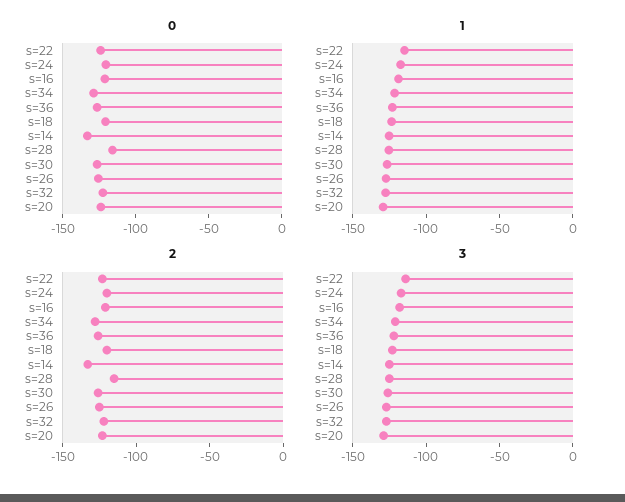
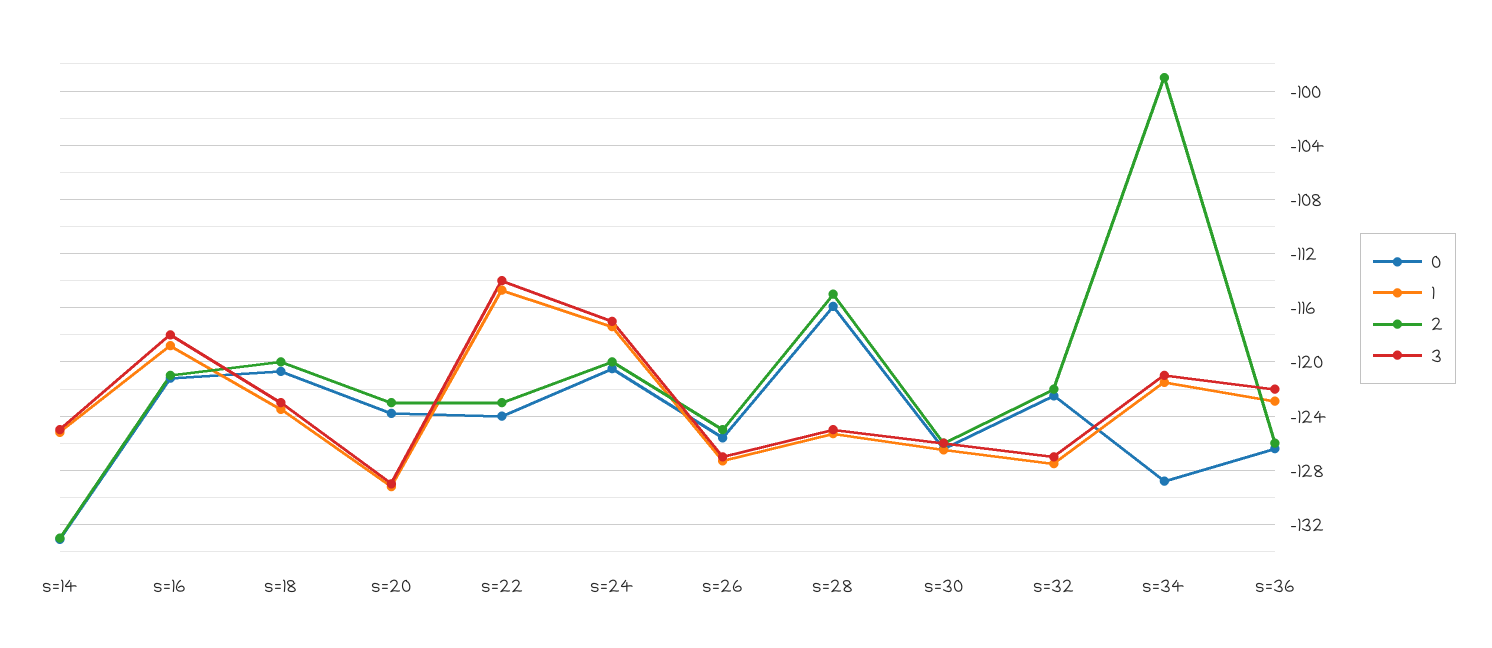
  {
    "0": {
      "s=22": -124,
      "s=24": -120.5,
      "s=16": -121,
      "s=34": -129,
      "s=36": -126.5,
      "s=18": -120.5,
      "s=14": -133,
      "s=28": -116,
      "s=30": -126.5,
      "s=26": -125.5,
      "s=32": -122.5,
      "s=20": -124
    },
    "1": {
      "s=22": -114.5,
      "s=24": -117.5,
      "s=16": -119,
      "s=34": -121.5,
      "s=36": -123,
      "s=18": -123.5,
      "s=14": -125,
      "s=28": -125.5,
      "s=30": -126.5,
      "s=26": -127.5,
      "s=32": -127.5,
      "s=20": -129
    },
    "2": {
      "s=22": -123,
      "s=24": -120,
      "s=16": -121,
-     "s=34": -130,
+     "s=34": -99,
      "s=36": -126,
      "s=18": -120,
      "s=14": -133,
      "s=28": -115,
      "s=30": -126,
      "s=26": -125,
      "s=32": -122,
      "s=20": -123
    },
    "3": {
      "s=22": -114,
      "s=24": -117,
      "s=16": -118,
      "s=34": -121,
      "s=36": -122,
      "s=18": -123,
      "s=14": -125,
      "s=28": -125,
      "s=30": -126,
      "s=26": -127,
      "s=32": -127,
      "s=20": -129
    }
  }

